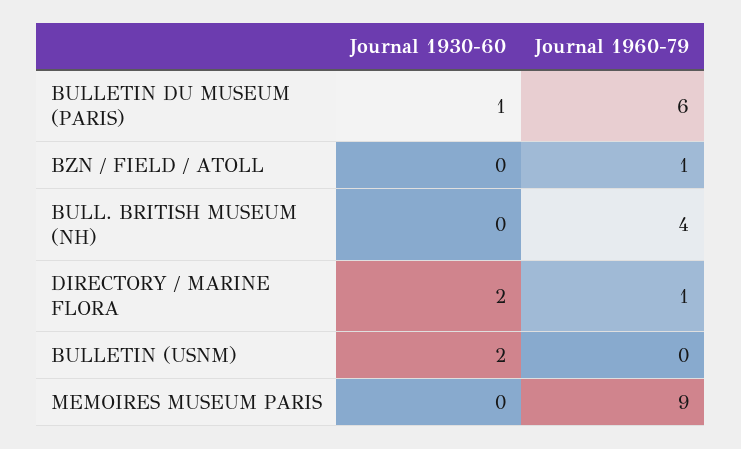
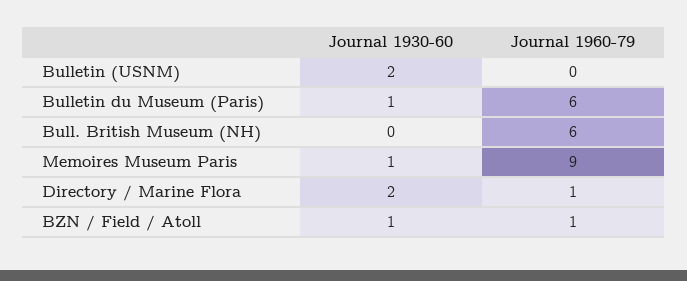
  {
    "Journal 1930-60": {
      "BULLETIN DU MUSEUM (PARIS)": 1,
-     "BZN / FIELD / ATOLL": 0,
+     "BZN / FIELD / ATOLL": 1,
      "BULL. BRITISH MUSEUM (NH)": 0,
      "DIRECTORY / MARINE FLORA": 2,
      "BULLETIN (USNM)": 2,
-     "MEMOIRES MUSEUM PARIS": 0
+     "MEMOIRES MUSEUM PARIS": 1
    },
    "Journal 1960-79": {
      "BULLETIN DU MUSEUM (PARIS)": 6,
      "BZN / FIELD / ATOLL": 1,
-     "BULL. BRITISH MUSEUM (NH)": 4,
+     "BULL. BRITISH MUSEUM (NH)": 6,
      "DIRECTORY / MARINE FLORA": 1,
      "BULLETIN (USNM)": 0,
      "MEMOIRES MUSEUM PARIS": 9
    }
  }

